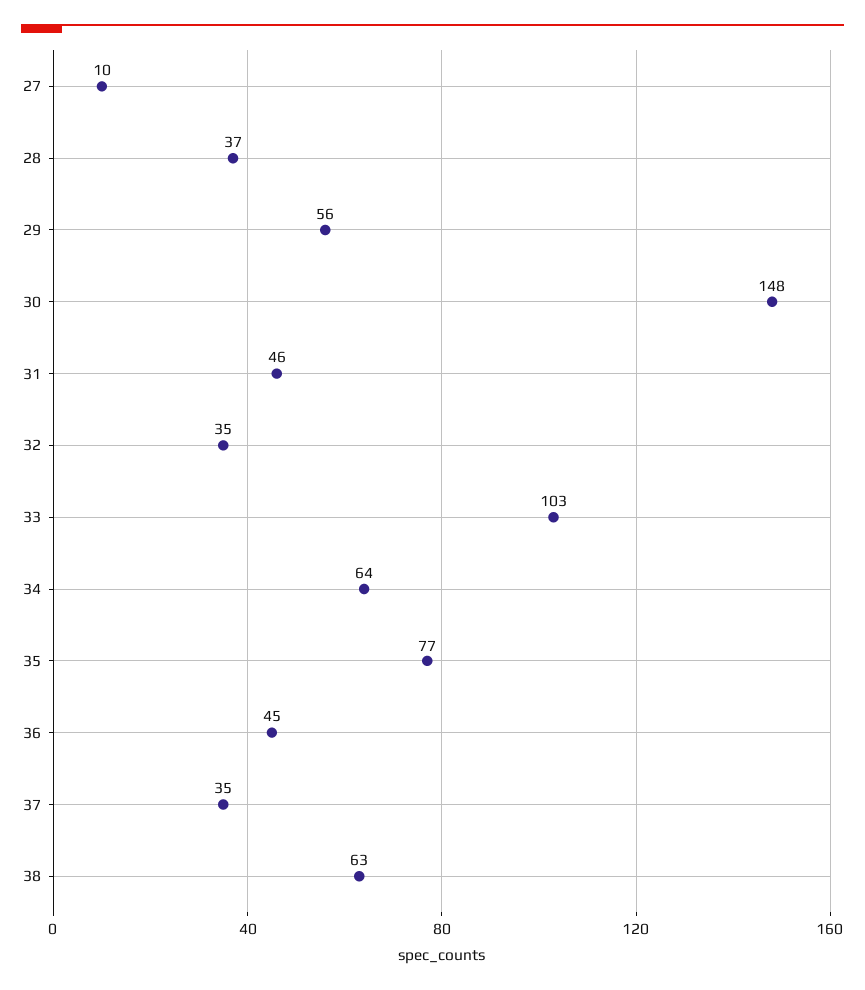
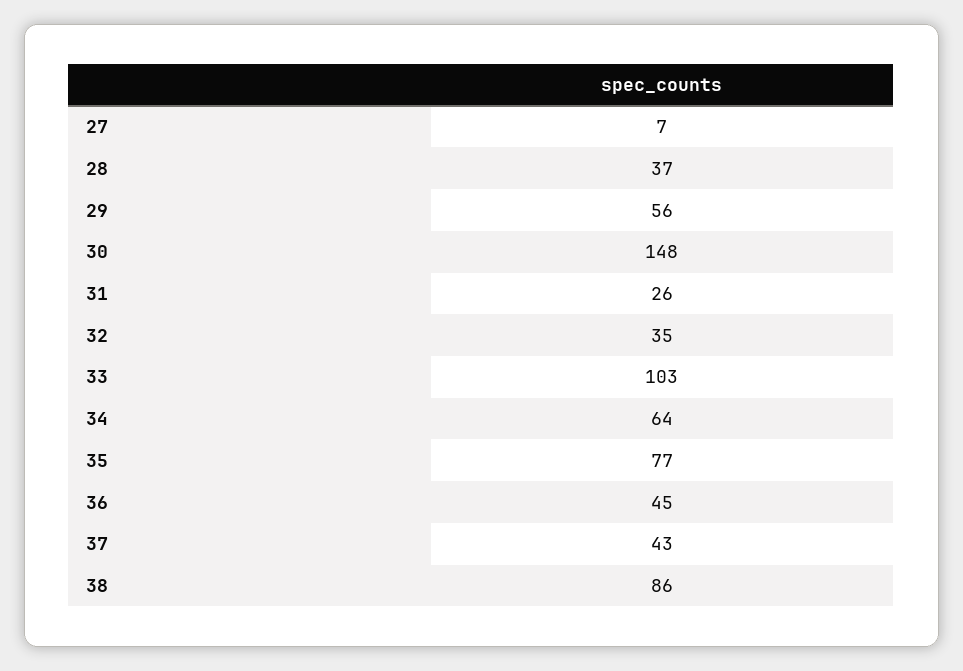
  {
-   "27": 10,
+   "27": 7,
    "28": 37,
    "29": 56,
    "30": 148,
-   "31": 46,
+   "31": 26,
    "32": 35,
    "33": 103,
    "34": 64,
    "35": 77,
    "36": 45,
-   "37": 35,
+   "37": 43,
-   "38": 63
+   "38": 86
  }

